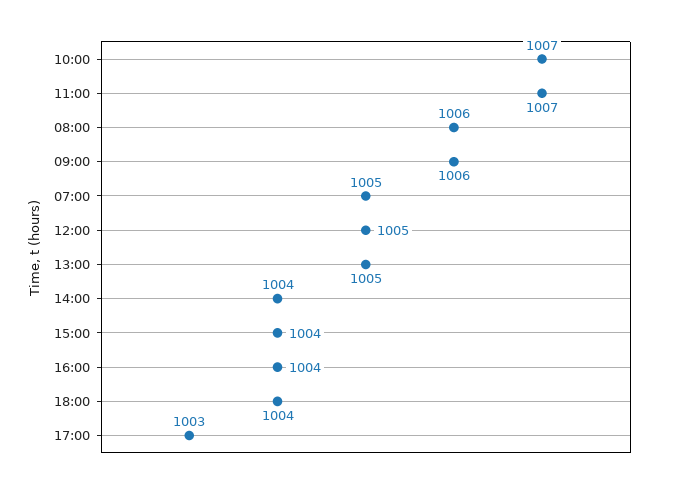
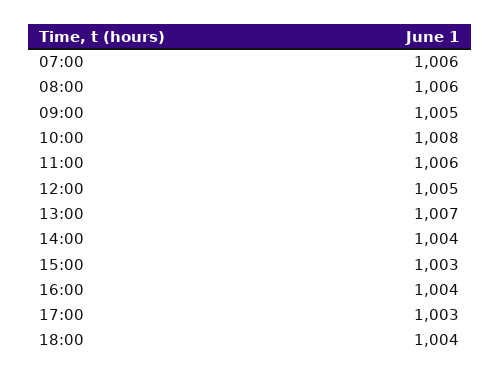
  {
-   "10:00": 1007,
+   "10:00": 1008,
-   "11:00": 1007,
+   "11:00": 1006,
    "08:00": 1006,
-   "09:00": 1006,
+   "09:00": 1005,
-   "07:00": 1005,
+   "07:00": 1006,
    "12:00": 1005,
-   "13:00": 1005,
+   "13:00": 1007,
    "14:00": 1004,
-   "15:00": 1004,
+   "15:00": 1003,
    "16:00": 1004,
    "18:00": 1004,
    "17:00": 1003
  }

